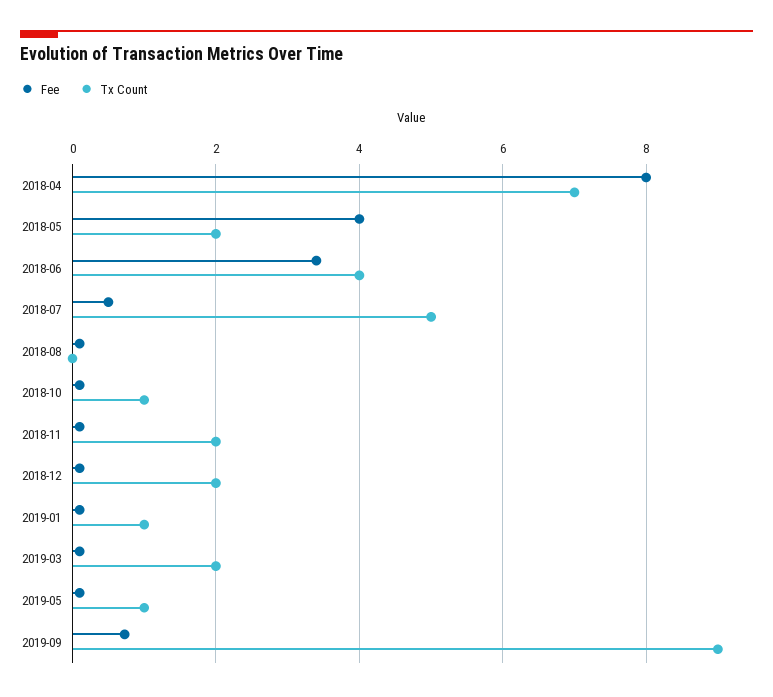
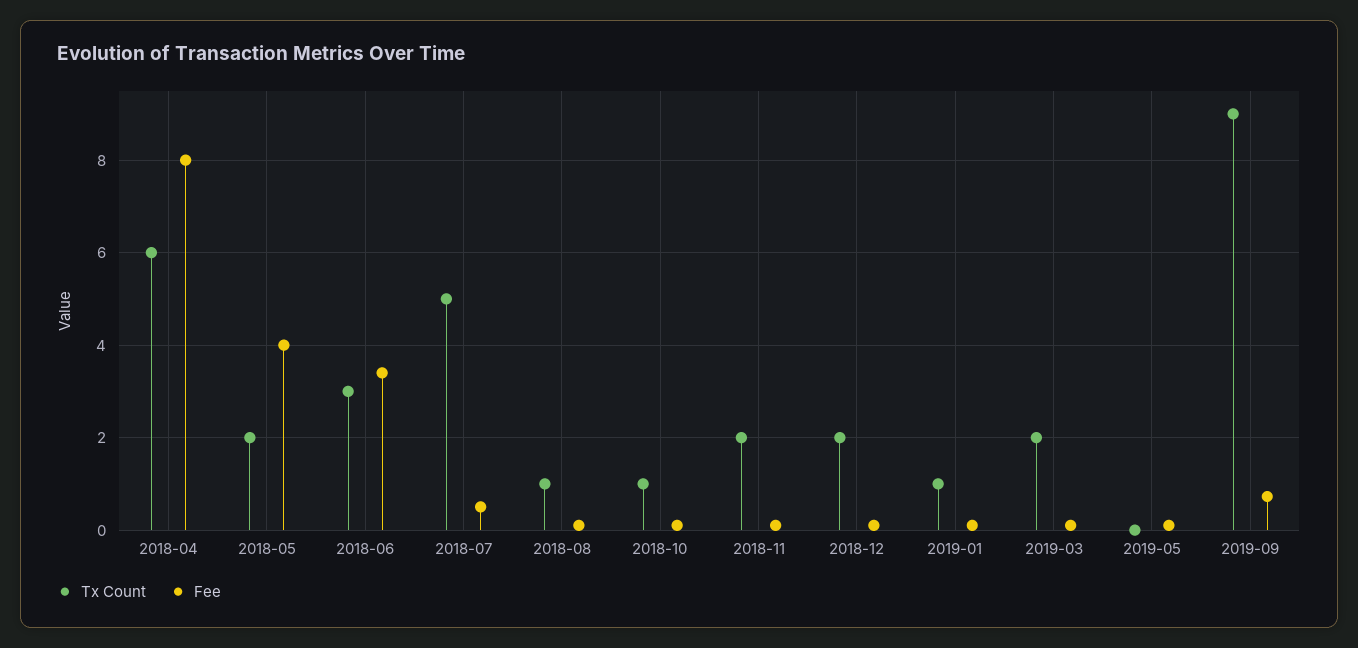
  {
    "Fee": {
      "2018-04": 8,
      "2018-05": 4,
      "2018-06": 3.4,
      "2018-07": 0.6,
      "2018-08": 0.2,
      "2018-10": 0.2,
      "2018-11": 0.2,
      "2018-12": 0.2,
      "2019-01": 0.2,
      "2019-03": 0.2,
      "2019-05": 0.2,
      "2019-09": 0.8
    },
    "Tx Count": {
-     "2018-04": 7,
+     "2018-04": 6,
      "2018-05": 2,
-     "2018-06": 4,
+     "2018-06": 3,
      "2018-07": 5,
-     "2018-08": 0,
+     "2018-08": 1,
      "2018-10": 1,
      "2018-11": 2,
      "2018-12": 2,
      "2019-01": 1,
      "2019-03": 2,
-     "2019-05": 1,
+     "2019-05": 0,
      "2019-09": 9
    }
  }

